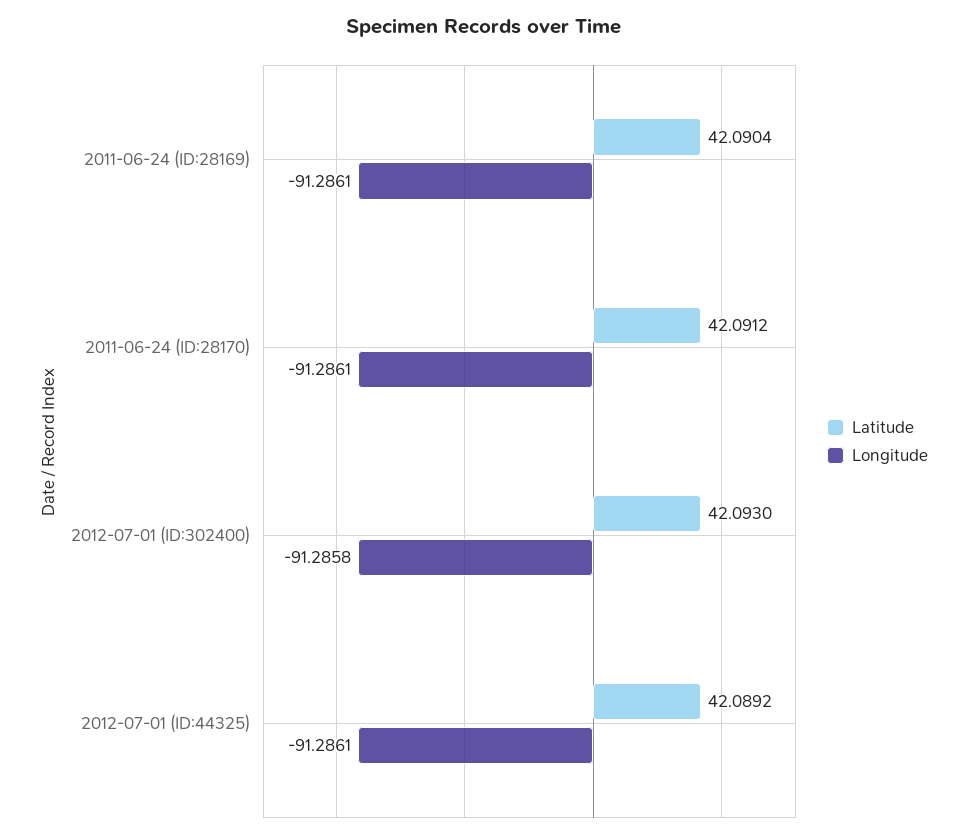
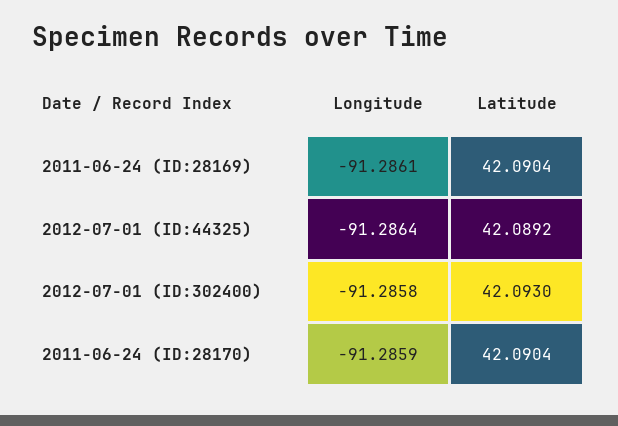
  {
    "Latitude": {
      "2011-06-24 (ID:28169)": 42.0904,
-     "2011-06-24 (ID:28170)": 42.0912,
+     "2011-06-24 (ID:28170)": 42.0904,
      "2012-07-01 (ID:302400)": 42.093,
      "2012-07-01 (ID:44325)": 42.0892
    },
    "Longitude": {
      "2011-06-24 (ID:28169)": -91.2861,
-     "2011-06-24 (ID:28170)": -91.2861,
+     "2011-06-24 (ID:28170)": -91.2859,
      "2012-07-01 (ID:302400)": -91.2858,
-     "2012-07-01 (ID:44325)": -91.2861
+     "2012-07-01 (ID:44325)": -91.2864
    }
  }

